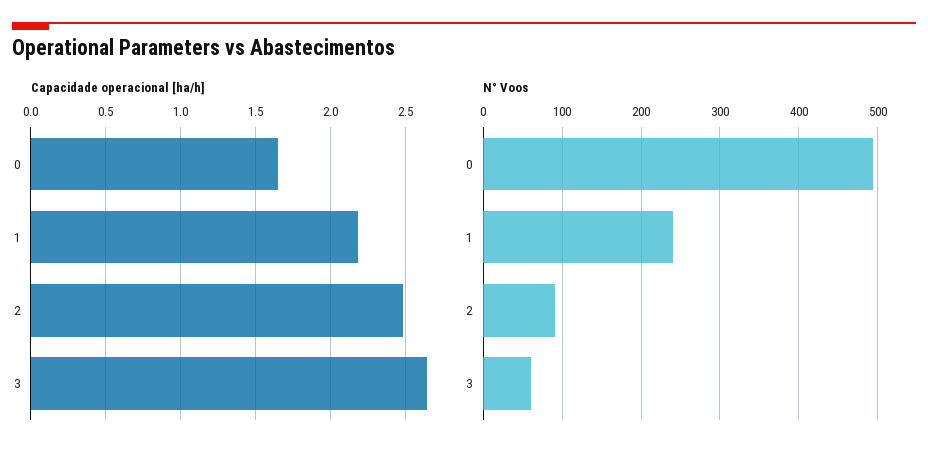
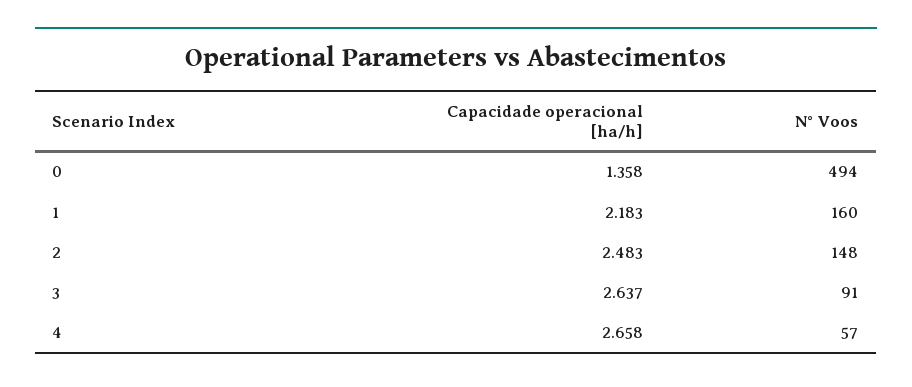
  {
    "Capacidade operacional [ha/h]": {
-     "0": 1.65,
+     "0": 1.358,
      "1": 2.183,
      "2": 2.483,
-     "3": 2.637
+     "3": 2.637,
+     "4": 2.658
    },
    "N° Voos": {
      "0": 494,
-     "1": 240,
+     "1": 160,
-     "2": 90,
+     "2": 148,
-     "3": 60
+     "3": 91,
+     "4": 57
    }
  }

